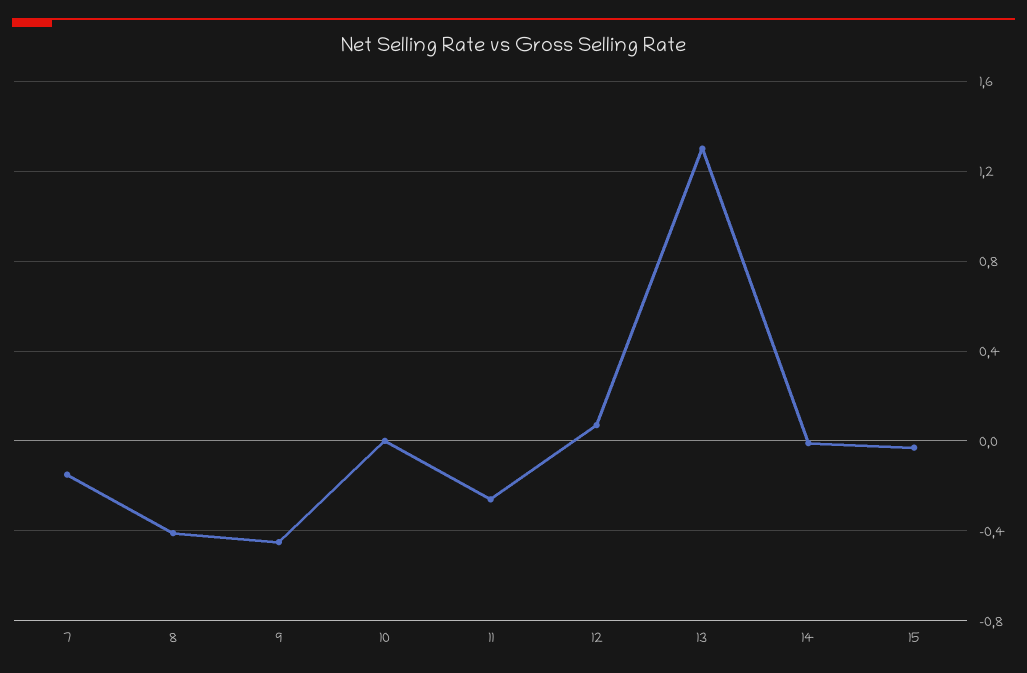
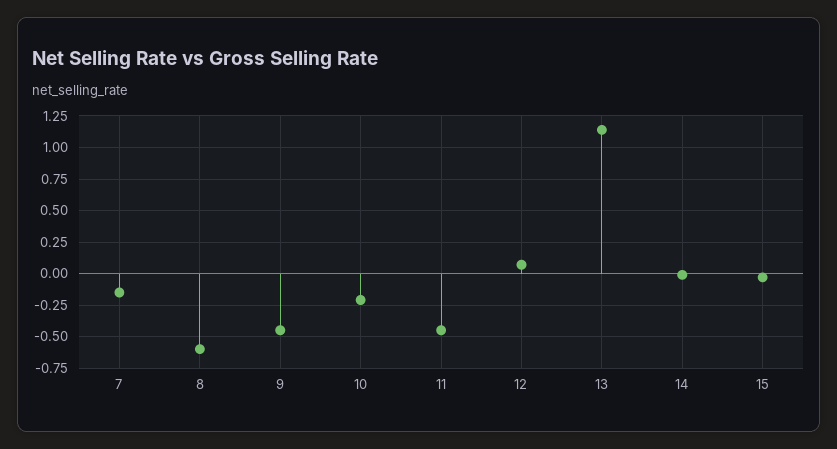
  {
    "7": -0.15,
-   "8": -0.4,
+   "8": -0.6,
    "9": -0.45,
-   "10": 0,
+   "10": -0.2,
-   "11": -0.25,
+   "11": -0.45,
    "12": 0.05,
-   "13": 1.3,
+   "13": 1.15,
    "14": 0,
    "15": -0.05
  }

